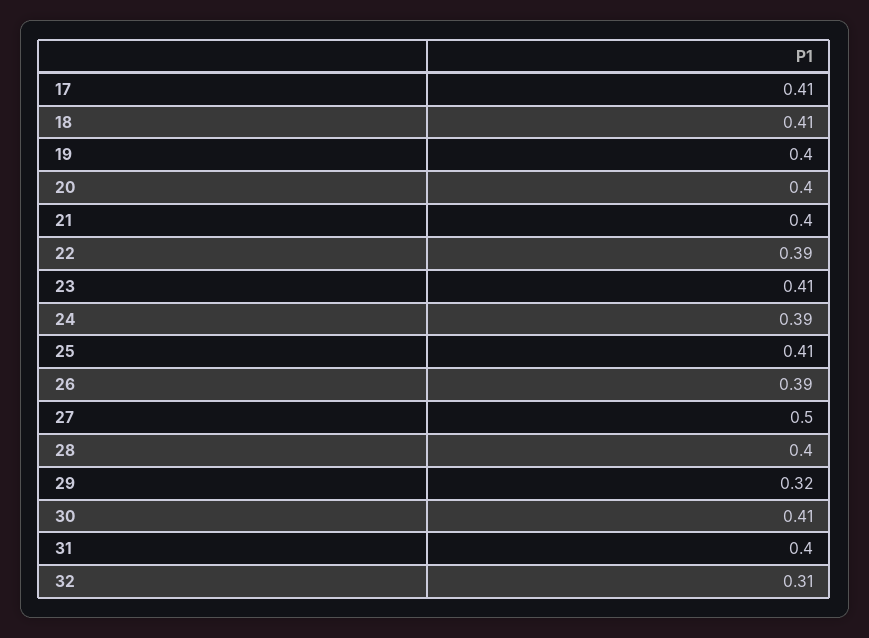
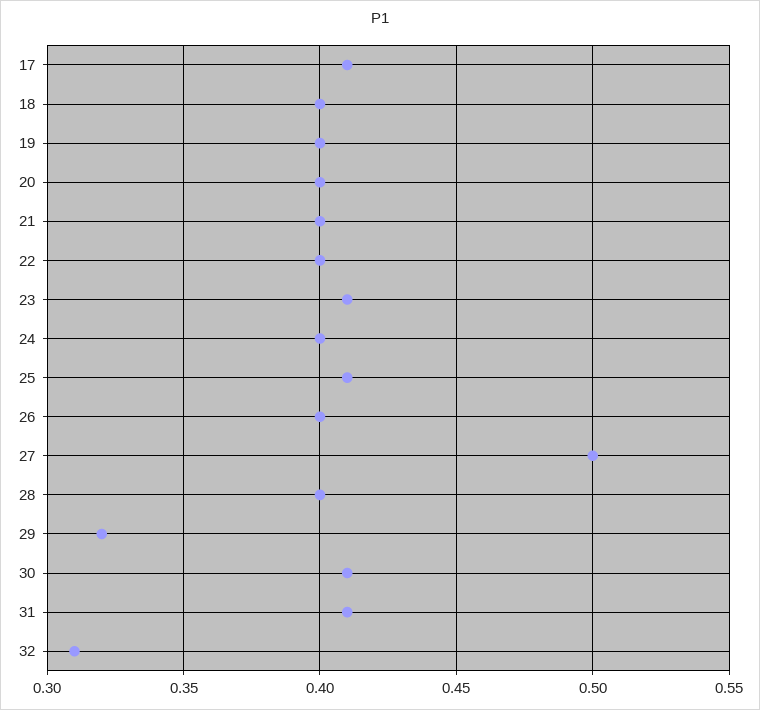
  {
    "17": 0.41,
-   "18": 0.41,
+   "18": 0.4,
    "19": 0.4,
    "20": 0.4,
    "21": 0.4,
-   "22": 0.39,
+   "22": 0.4,
    "23": 0.41,
-   "24": 0.39,
+   "24": 0.4,
    "25": 0.41,
-   "26": 0.39,
+   "26": 0.4,
    "27": 0.5,
    "28": 0.4,
    "29": 0.32,
    "30": 0.41,
-   "31": 0.4,
+   "31": 0.41,
    "32": 0.31
  }

